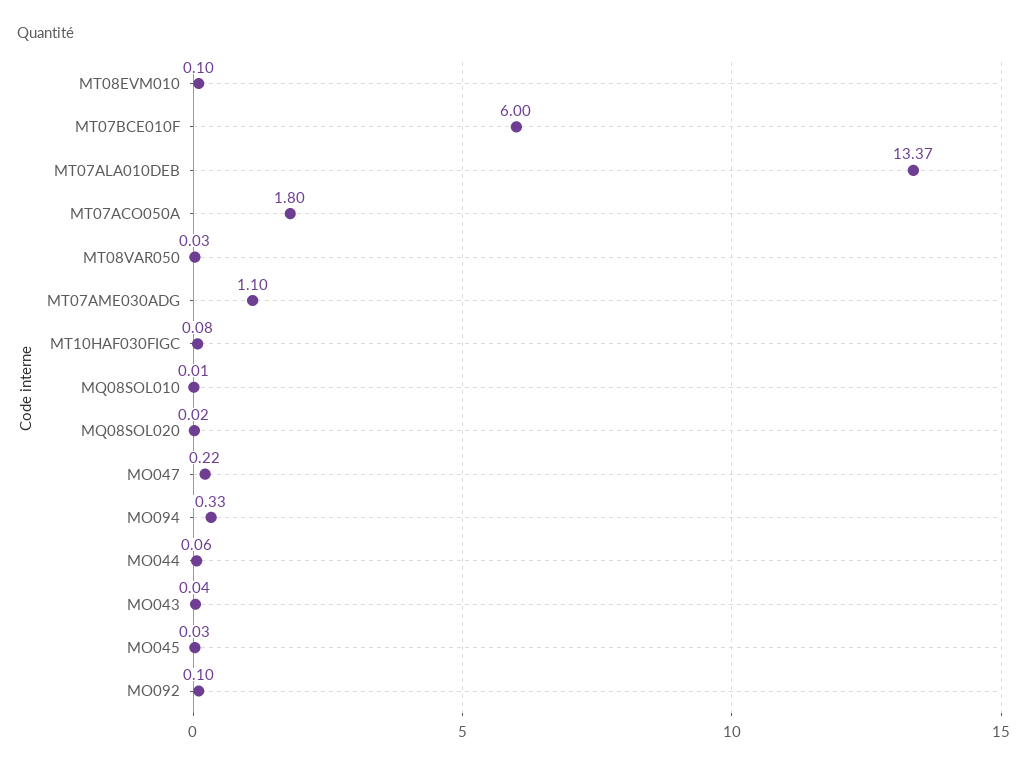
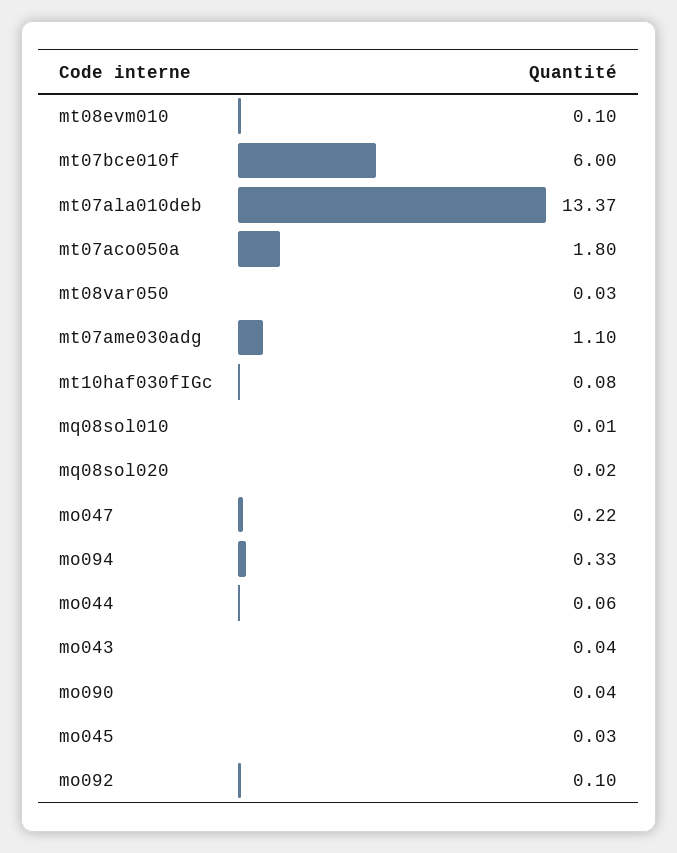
  {
    "MT08EVM010": 0.1,
    "MT07BCE010F": 6,
    "MT07ALA010DEB": 13.37,
    "MT07ACO050A": 1.8,
    "MT08VAR050": 0.03,
    "MT07AME030ADG": 1.1,
    "MT10HAF030FIGC": 0.08,
    "MQ08SOL010": 0.01,
    "MQ08SOL020": 0.02,
    "MO047": 0.22,
    "MO094": 0.33,
    "MO044": 0.06,
    "MO043": 0.04,
    "MO045": 0.03,
-   "MO092": 0.1
+   "MO092": 0.1,
+   "mo090": 0.04
  }

